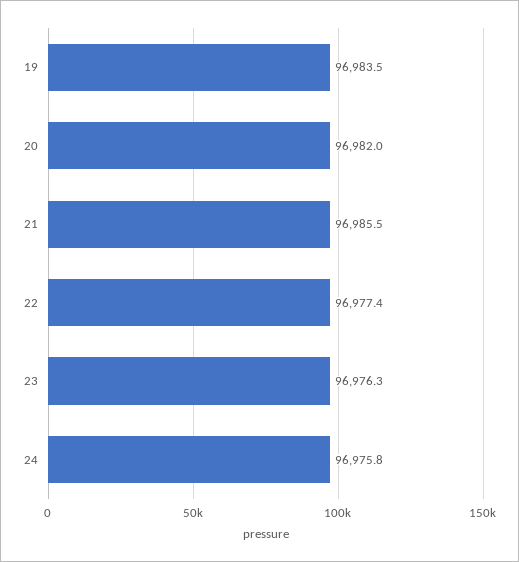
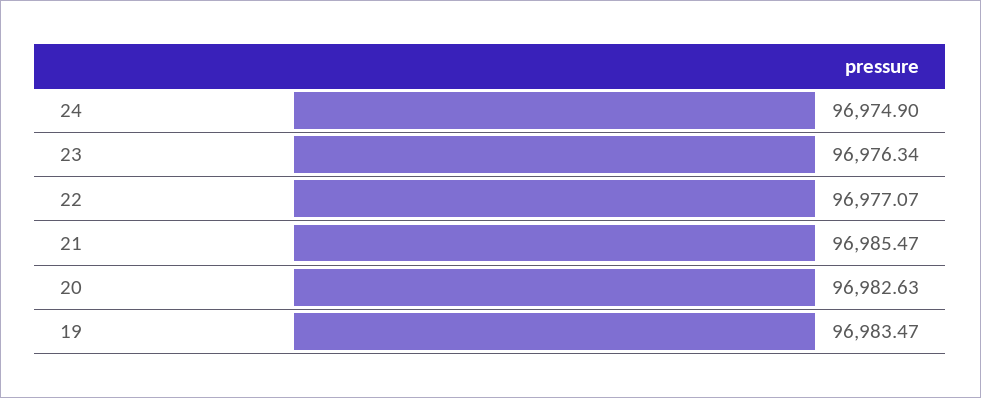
  {
    "19": 96983.47,
-   "20": 96982,
+   "20": 96982.63,
    "21": 96985.47,
-   "22": 96977.4,
+   "22": 96977.07,
    "23": 96976.34,
-   "24": 96975.8
+   "24": 96974.9
  }

